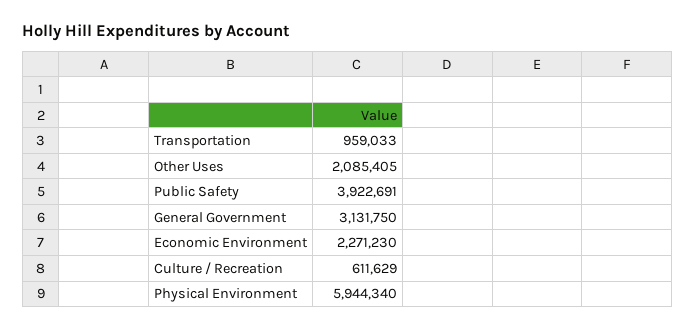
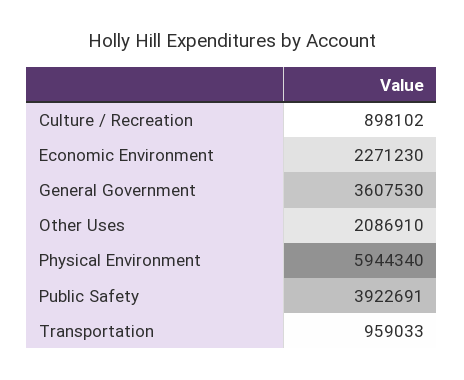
  {
    "Transportation": 959033,
-   "Other Uses": 2085405,
+   "Other Uses": 2086910,
    "Public Safety": 3922691,
-   "General Government": 3131750,
+   "General Government": 3607530,
    "Economic Environment": 2271230,
-   "Culture / Recreation": 611629,
+   "Culture / Recreation": 898102,
    "Physical Environment": 5944340
  }

